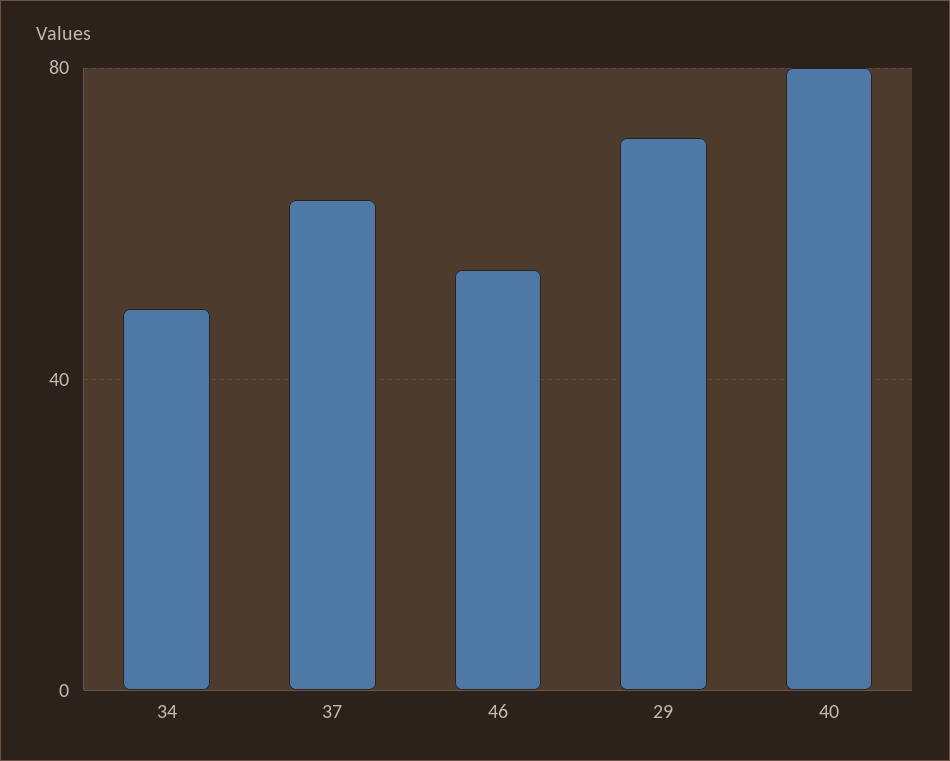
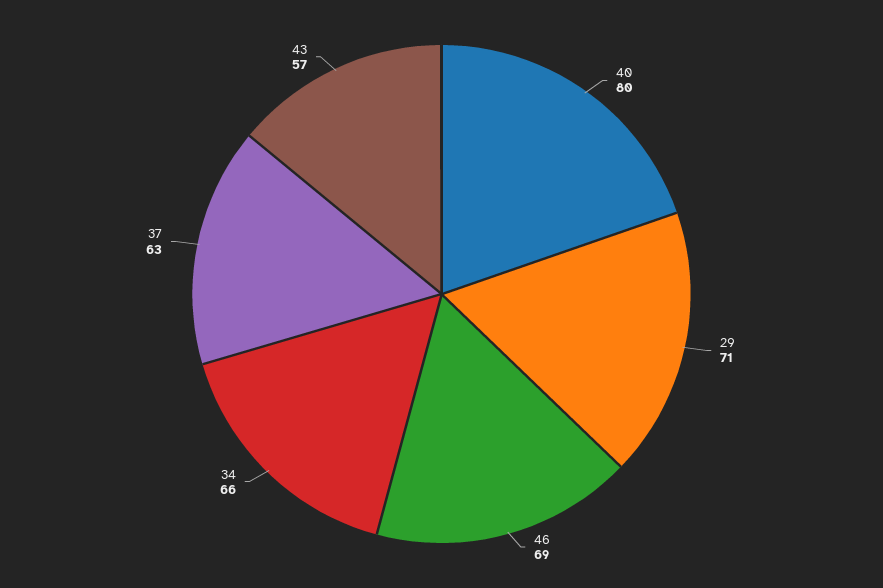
  {
-   "34": 50,
+   "34": 66,
    "37": 63,
-   "46": 55,
+   "46": 69,
    "29": 71,
-   "40": 80
+   "40": 80,
+   "43": 57
  }

